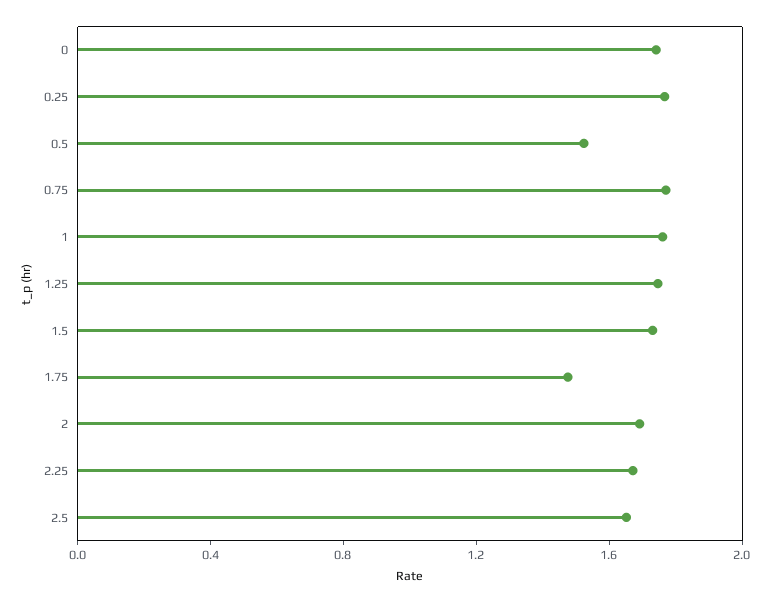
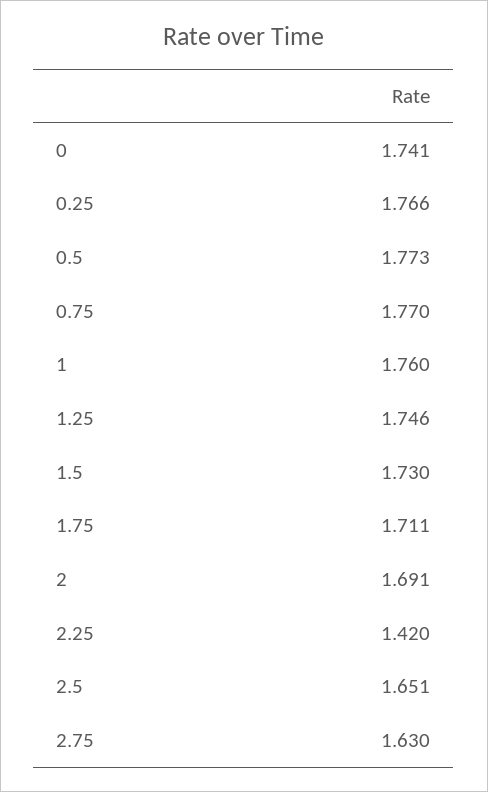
  {
    "0": 1.741,
    "0.25": 1.766,
-   "0.5": 1.5,
+   "0.5": 1.773,
    "0.75": 1.77,
    "1": 1.76,
    "1.25": 1.746,
    "1.5": 1.73,
-   "1.75": 1.5,
+   "1.75": 1.711,
    "2": 1.691,
-   "2.25": 1.7,
+   "2.25": 1.42,
-   "2.5": 1.651
+   "2.5": 1.651,
+   "2.75": 1.63
  }

